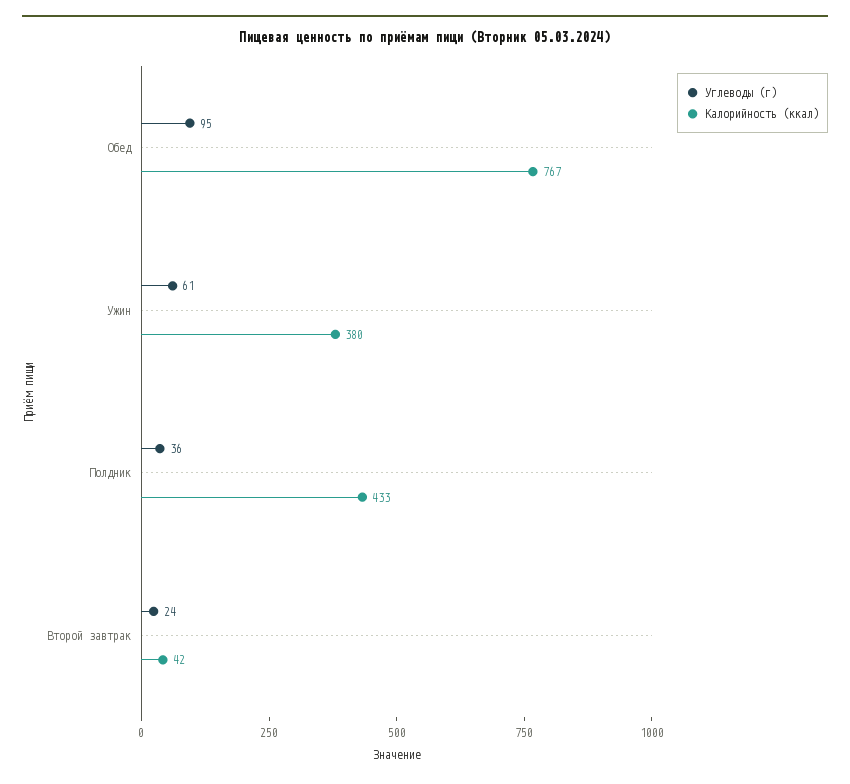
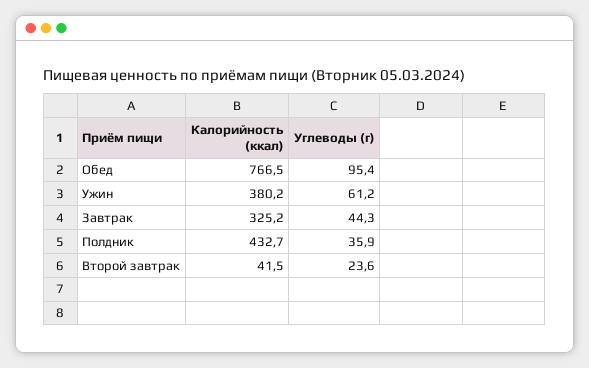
  {
    "Углеводы (г)": {
      "Обед": 95.4,
      "Ужин": 61.2,
      "Полдник": 35.9,
-     "Второй завтрак": 23.6
+     "Второй завтрак": 23.6,
+     "Завтрак": 44.3
    },
    "Калорийность (ккал)": {
      "Обед": 766.5,
      "Ужин": 380.2,
      "Полдник": 432.7,
-     "Второй завтрак": 41.5
+     "Второй завтрак": 41.5,
+     "Завтрак": 325.2
    }
  }

